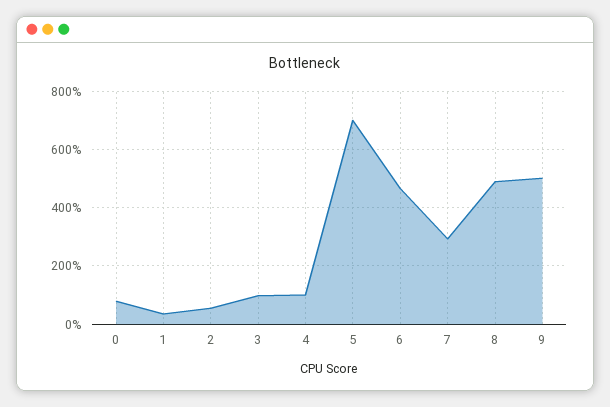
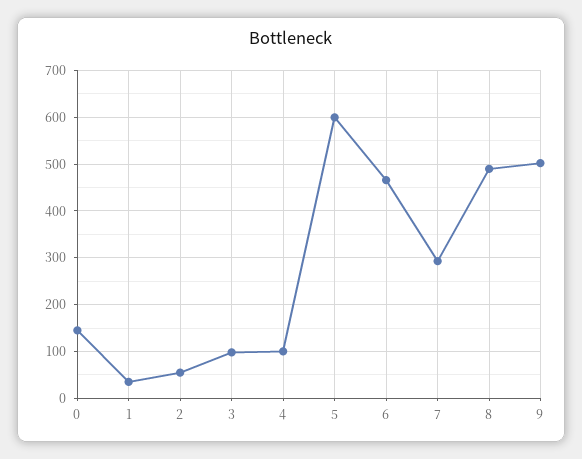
  {
-   "0": 75,
+   "0": 140,
    "1": 40,
    "2": 60,
    "3": 100,
    "4": 100,
-   "5": 700,
+   "5": 600,
    "6": 460,
    "7": 300,
    "8": 500,
    "9": 500
  }

